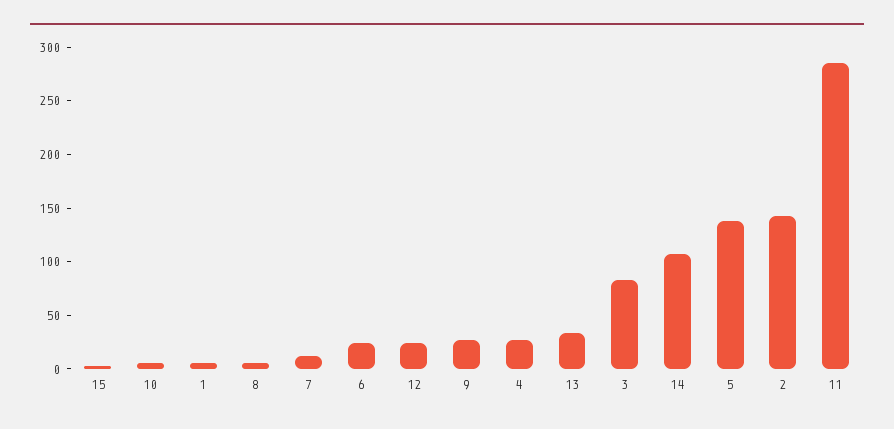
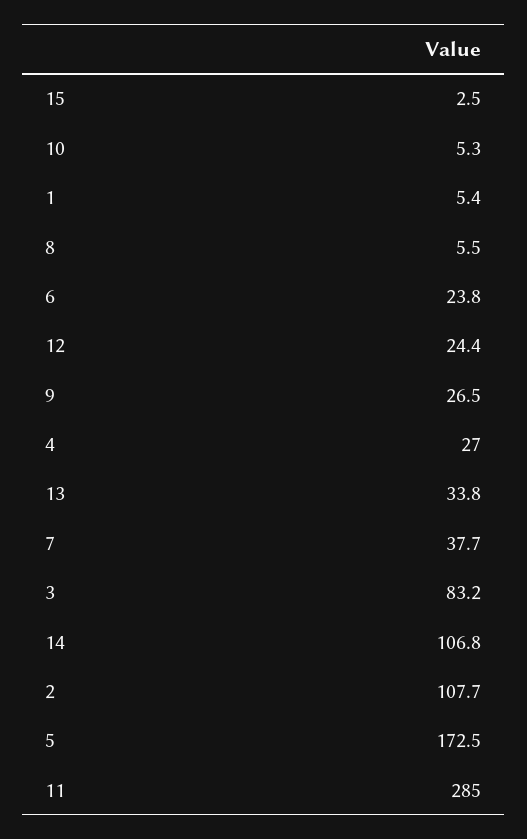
  {
    "15": 2.5,
    "10": 5.3,
    "1": 5.4,
    "8": 5.5,
-   "7": 10,
+   "7": 37.7,
    "6": 23.8,
    "12": 24.4,
    "9": 26.5,
    "4": 27,
    "13": 33.8,
    "3": 83.2,
    "14": 106.8,
-   "5": 140,
+   "5": 172.5,
-   "2": 140,
+   "2": 107.7,
    "11": 285
  }

